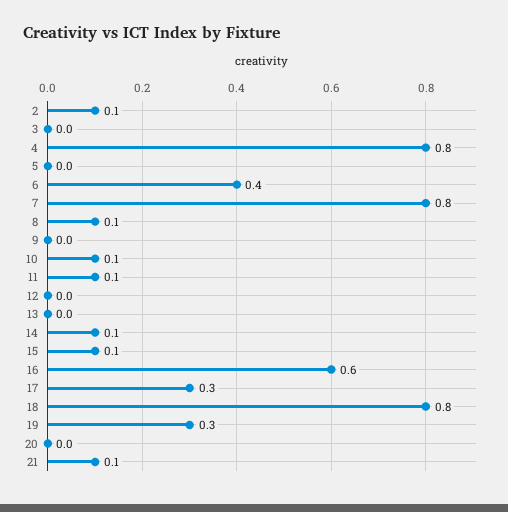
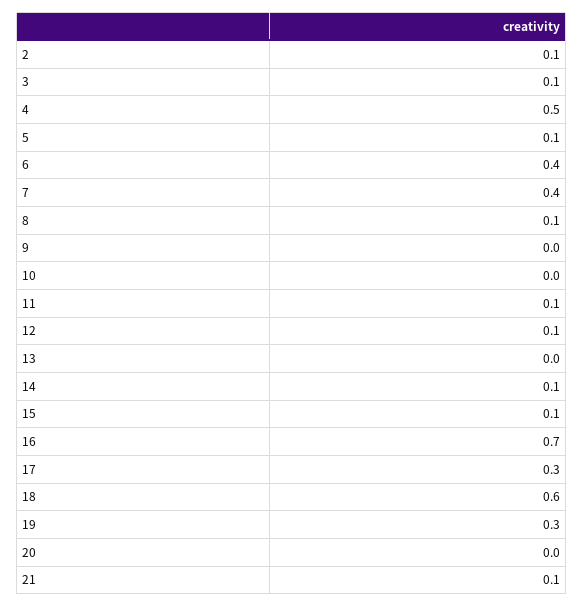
  {
    "2": 0.1,
-   "3": 0,
+   "3": 0.1,
-   "4": 0.8,
+   "4": 0.5,
-   "5": 0,
+   "5": 0.1,
    "6": 0.4,
-   "7": 0.8,
+   "7": 0.4,
    "8": 0.1,
    "9": 0,
-   "10": 0.1,
+   "10": 0,
    "11": 0.1,
-   "12": 0,
+   "12": 0.1,
    "13": 0,
    "14": 0.1,
    "15": 0.1,
-   "16": 0.6,
+   "16": 0.7,
    "17": 0.3,
-   "18": 0.8,
+   "18": 0.6,
    "19": 0.3,
    "20": 0,
    "21": 0.1
  }

